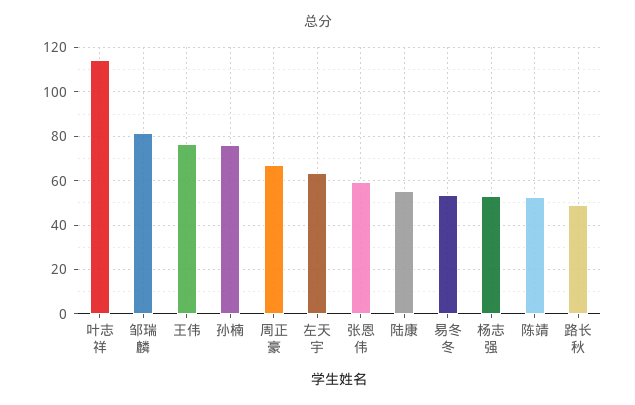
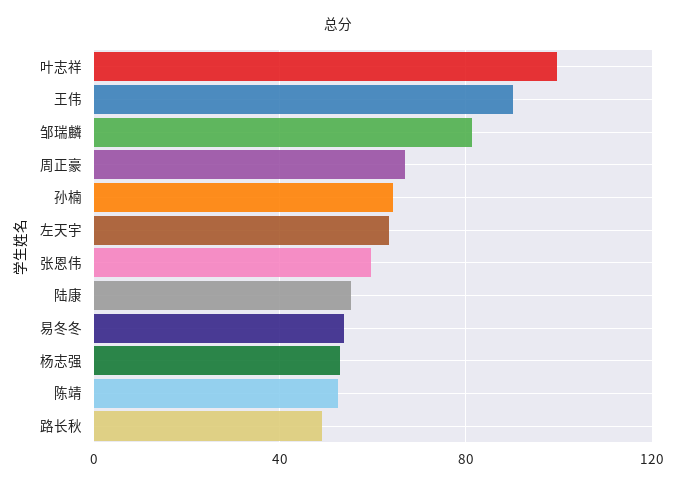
  {
-   "叶志祥": 115,
+   "叶志祥": 100,
    "邹瑞麟": 80,
-   "王伟": 75,
+   "王伟": 90,
-   "孙楠": 75,
+   "孙楠": 65,
    "周正豪": 65,
    "左天宇": 65,
    "张恩伟": 60,
    "陆康": 55,
    "易冬冬": 55,
    "杨志强": 55,
    "陈靖": 55,
    "路长秋": 50
  }

